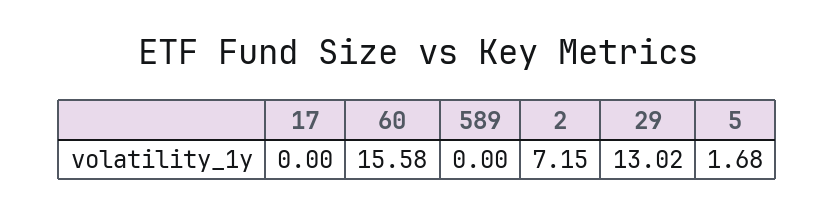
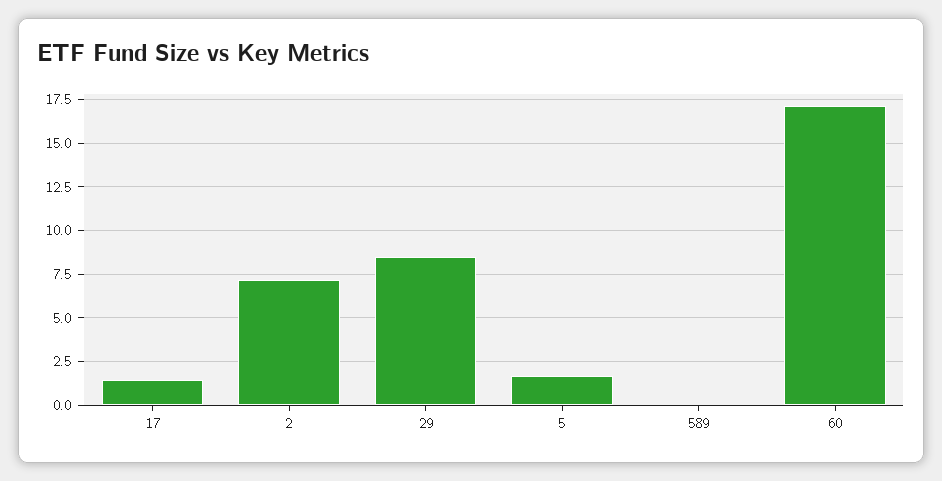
  {
-   "17": 0,
+   "17": 1.5,
-   "60": 15.58,
+   "60": 17,
    "589": 0,
    "2": 7.15,
-   "29": 13.02,
+   "29": 8.5,
    "5": 1.68
  }

